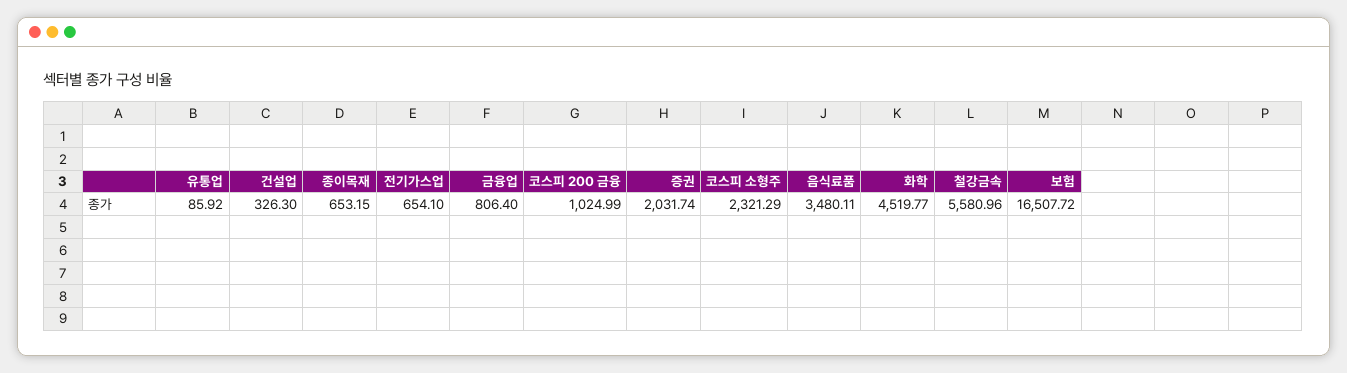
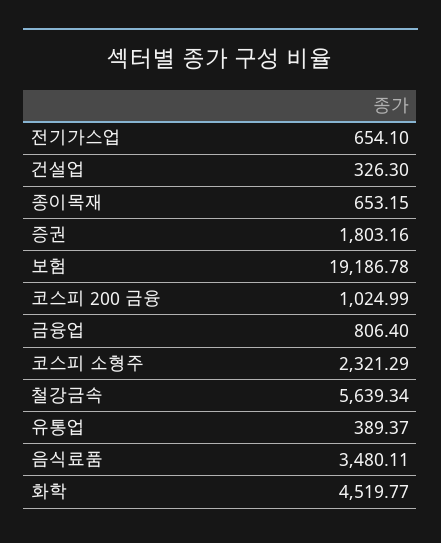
  {
-   "유통업": 85.92,
+   "유통업": 389.37,
    "건설업": 326.3,
    "종이목재": 653.15,
    "전기가스업": 654.1,
    "금융업": 806.4,
    "코스피 200 금융": 1024.99,
-   "증권": 2031.74,
+   "증권": 1803.16,
    "코스피 소형주": 2321.29,
    "음식료품": 3480.11,
    "화학": 4519.77,
-   "철강금속": 5580.96,
+   "철강금속": 5639.34,
-   "보험": 16507.72
+   "보험": 19186.78
  }

